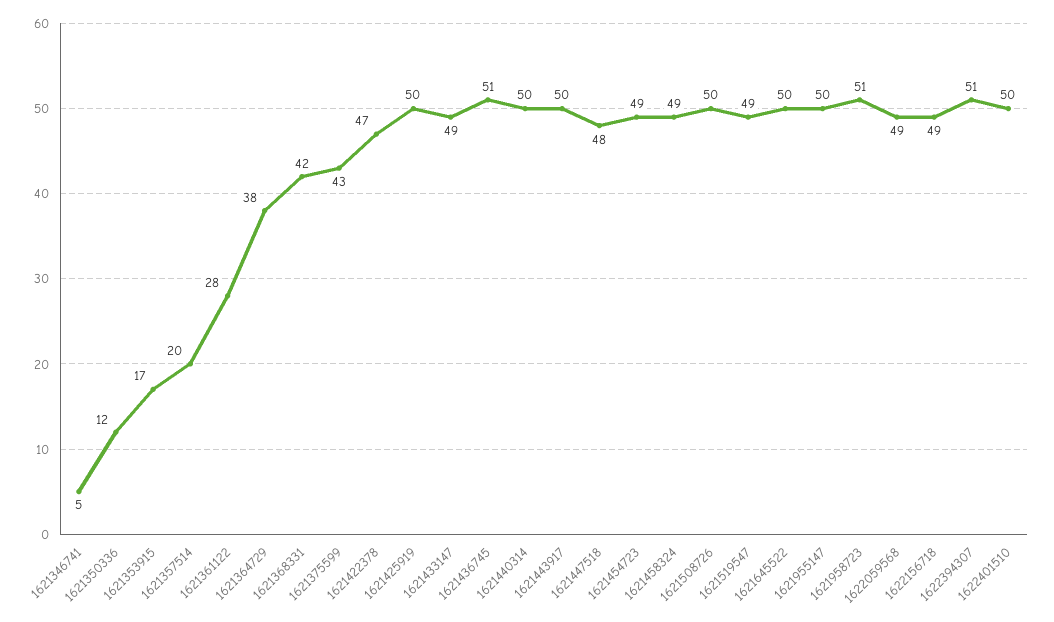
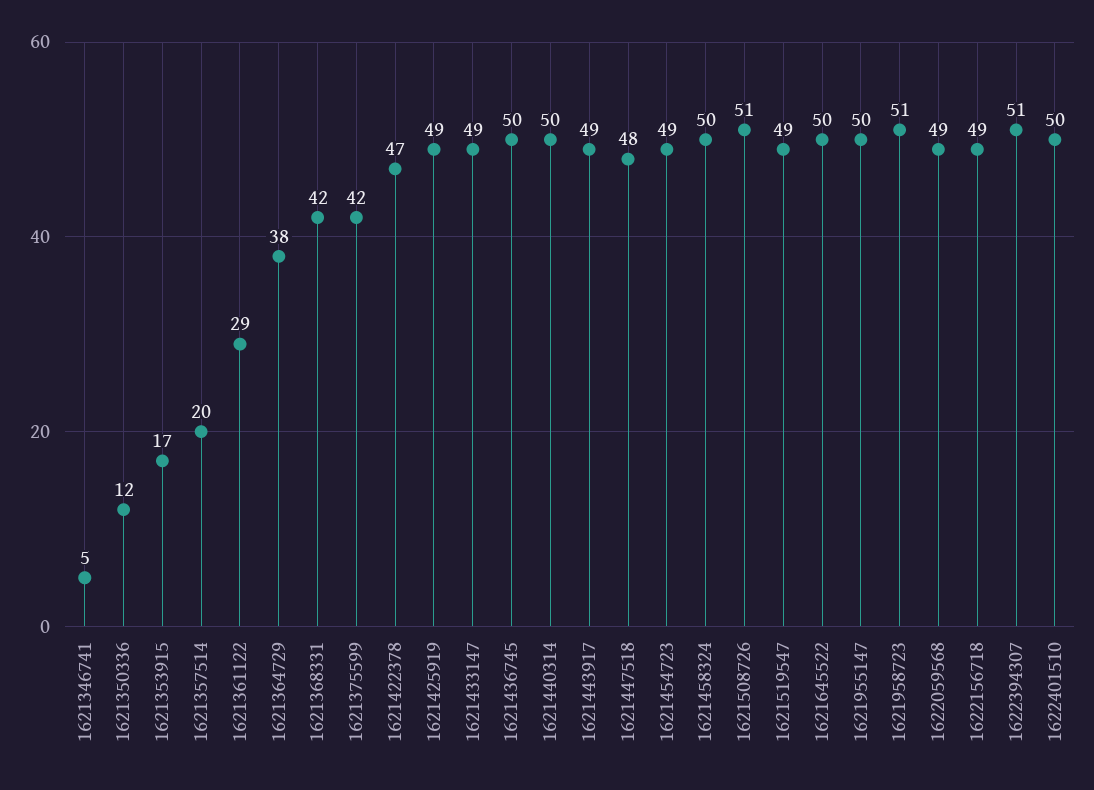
  {
    "1621346741": 5,
    "1621350336": 12,
    "1621353915": 17,
    "1621357514": 20,
-   "1621361122": 28,
+   "1621361122": 29,
    "1621364729": 38,
    "1621368331": 42,
-   "1621375599": 43,
+   "1621375599": 42,
    "1621422378": 47,
-   "1621425919": 50,
+   "1621425919": 49,
    "1621433147": 49,
-   "1621436745": 51,
+   "1621436745": 50,
    "1621440314": 50,
-   "1621443917": 50,
+   "1621443917": 49,
    "1621447518": 48,
    "1621454723": 49,
-   "1621458324": 49,
+   "1621458324": 50,
-   "1621508726": 50,
+   "1621508726": 51,
    "1621519547": 49,
    "1621645522": 50,
    "1621955147": 50,
    "1621958723": 51,
    "1622059568": 49,
    "1622156718": 49,
    "1622394307": 51,
    "1622401510": 50
  }

